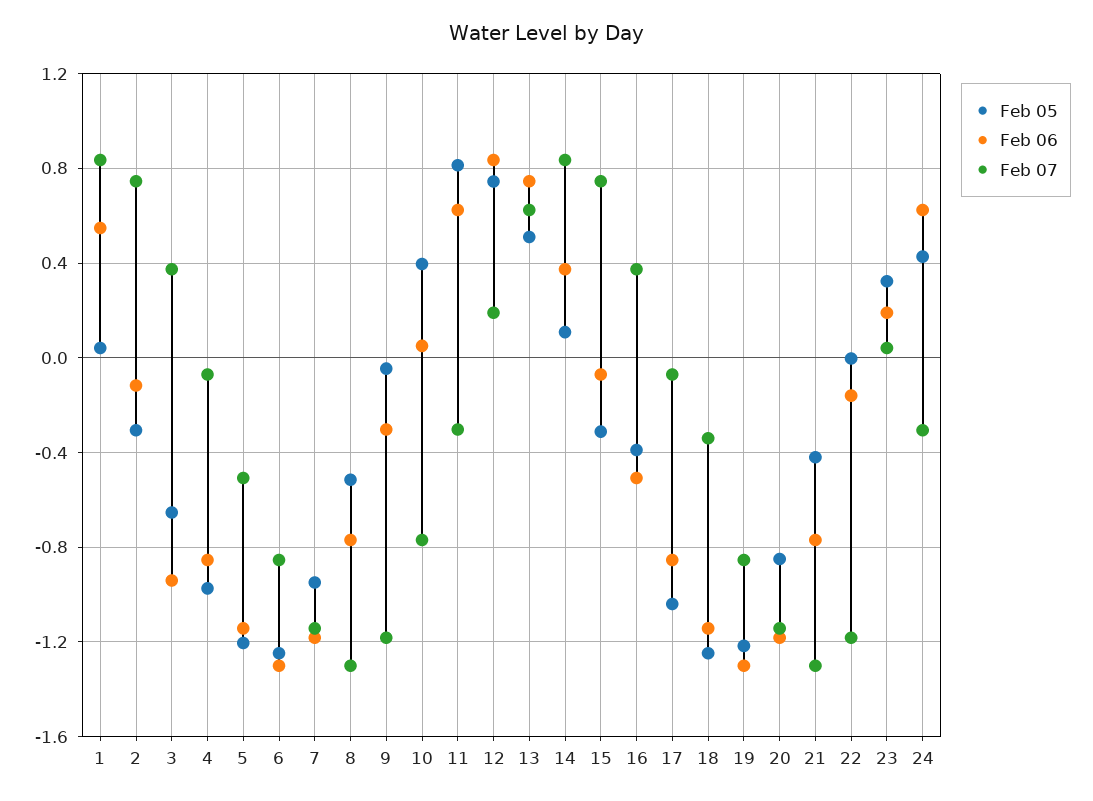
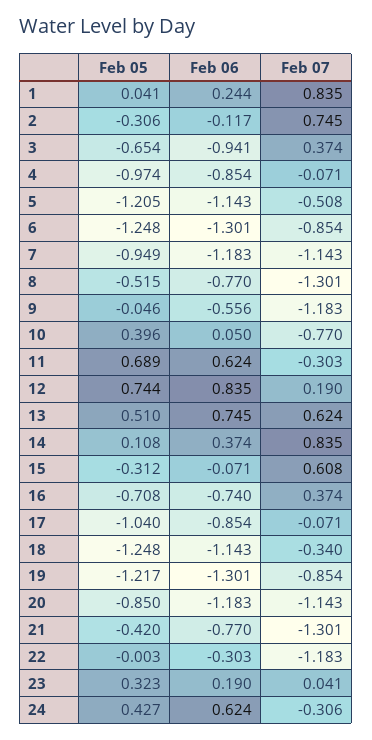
  {
    "Feb 05": {
      "1": 0.041,
      "2": -0.306,
      "3": -0.654,
      "4": -0.974,
      "5": -1.205,
      "6": -1.248,
      "7": -0.949,
      "8": -0.515,
      "9": -0.046,
      "10": 0.396,
-     "11": 0.8,
+     "11": 0.689,
      "12": 0.744,
      "13": 0.51,
      "14": 0.108,
      "15": -0.312,
-     "16": -0.4,
+     "16": -0.708,
      "17": -1.04,
      "18": -1.248,
      "19": -1.217,
      "20": -0.85,
      "21": -0.42,
      "22": -0.003,
      "23": 0.323,
      "24": 0.427
    },
    "Feb 06": {
-     "1": 0.55,
+     "1": 0.244,
      "2": -0.117,
      "3": -0.941,
      "4": -0.854,
      "5": -1.143,
      "6": -1.301,
      "7": -1.183,
      "8": -0.77,
-     "9": -0.3,
+     "9": -0.556,
      "10": 0.05,
      "11": 0.624,
      "12": 0.835,
      "13": 0.745,
      "14": 0.374,
      "15": -0.071,
-     "16": -0.5,
+     "16": -0.74,
      "17": -0.854,
      "18": -1.143,
      "19": -1.301,
      "20": -1.183,
      "21": -0.77,
-     "22": -0.15,
+     "22": -0.303,
      "23": 0.19,
      "24": 0.624
    },
    "Feb 07": {
      "1": 0.835,
      "2": 0.745,
      "3": 0.374,
      "4": -0.071,
      "5": -0.508,
      "6": -0.854,
      "7": -1.143,
      "8": -1.301,
      "9": -1.183,
      "10": -0.77,
      "11": -0.303,
      "12": 0.19,
      "13": 0.624,
      "14": 0.835,
-     "15": 0.75,
+     "15": 0.608,
      "16": 0.374,
      "17": -0.071,
      "18": -0.34,
      "19": -0.854,
      "20": -1.143,
      "21": -1.301,
      "22": -1.183,
      "23": 0.041,
      "24": -0.306
    }
  }

